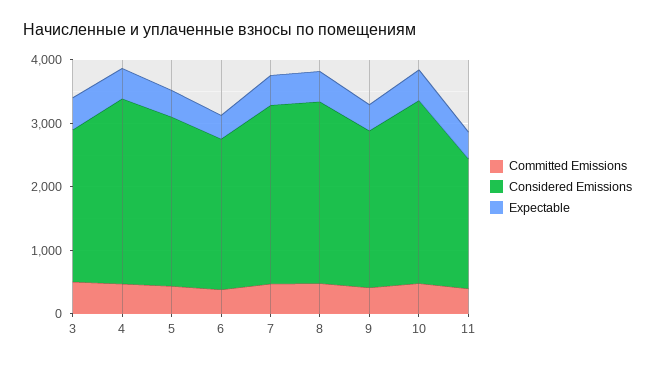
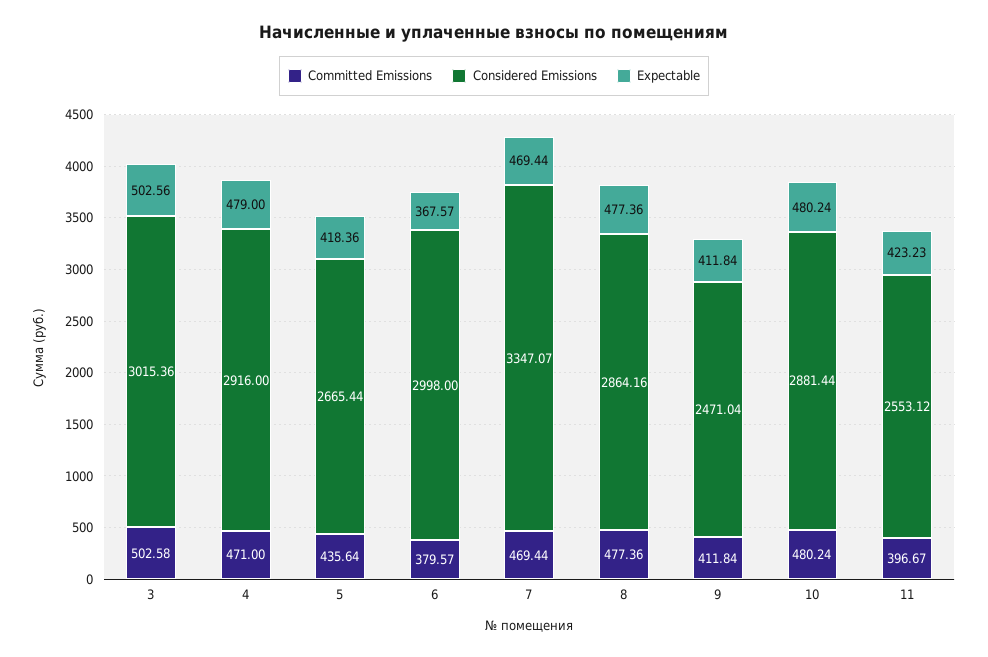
  {
    "Committed Emissions": {
      "3": 502.58,
      "4": 471,
      "5": 435.64,
      "6": 379.57,
      "7": 469.44,
      "8": 477.36,
      "9": 411.84,
      "10": 480.24,
      "11": 396.67
    },
    "Considered Emissions": {
-     "3": 2400,
+     "3": 3015.36,
      "4": 2916,
      "5": 2665.44,
-     "6": 2400,
+     "6": 2998,
-     "7": 2800,
+     "7": 3347.07,
      "8": 2864.16,
      "9": 2471.04,
      "10": 2881.44,
-     "11": 2000
+     "11": 2553.12
    },
    "Expectable": {
      "3": 502.56,
      "4": 479,
      "5": 418.36,
      "6": 367.57,
      "7": 469.44,
      "8": 477.36,
      "9": 411.84,
      "10": 480.24,
      "11": 423.23
    }
  }

